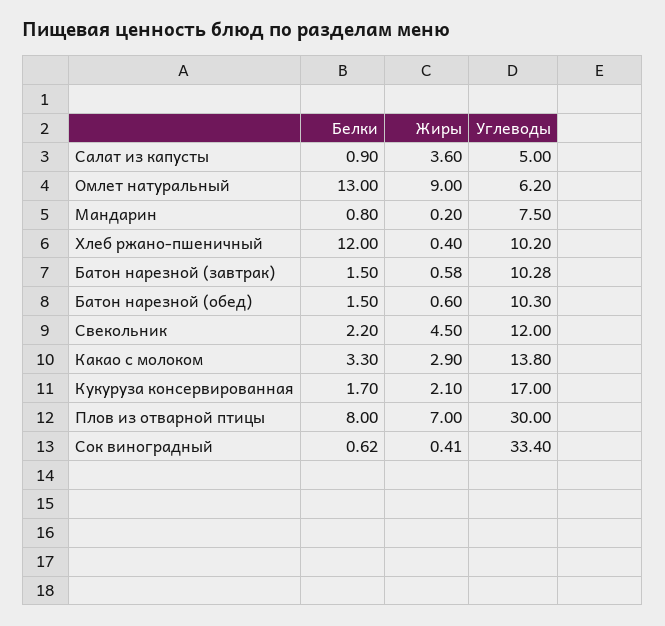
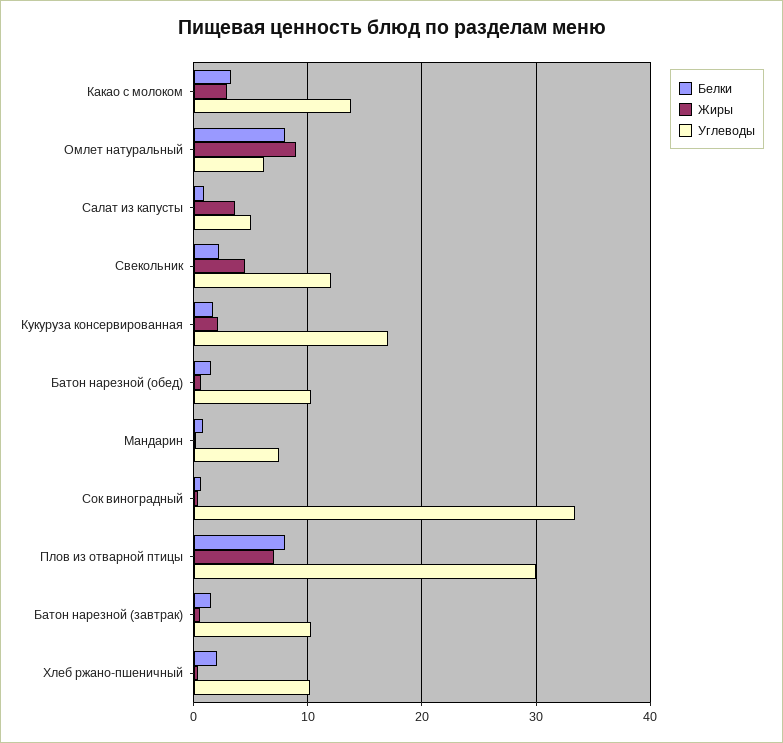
  {
    "Белки": {
      "Салат из капусты": 0.9,
-     "Омлет натуральный": 13,
+     "Омлет натуральный": 8,
      "Мандарин": 0.8,
-     "Хлеб ржано-пшеничный": 12,
+     "Хлеб ржано-пшеничный": 2,
      "Батон нарезной (завтрак)": 1.5,
      "Батон нарезной (обед)": 1.5,
      "Свекольник": 2.2,
      "Какао с молоком": 3.3,
      "Кукуруза консервированная": 1.7,
      "Плов из отварной птицы": 8,
      "Сок виноградный": 0.62
    },
    "Жиры": {
      "Салат из капусты": 3.6,
      "Омлет натуральный": 9,
      "Мандарин": 0.2,
      "Хлеб ржано-пшеничный": 0.4,
      "Батон нарезной (завтрак)": 0.58,
      "Батон нарезной (обед)": 0.6,
      "Свекольник": 4.5,
      "Какао с молоком": 2.9,
      "Кукуруза консервированная": 2.1,
      "Плов из отварной птицы": 7,
      "Сок виноградный": 0.41
    },
    "Углеводы": {
      "Салат из капусты": 5,
      "Омлет натуральный": 6.2,
      "Мандарин": 7.5,
      "Хлеб ржано-пшеничный": 10.2,
      "Батон нарезной (завтрак)": 10.28,
      "Батон нарезной (обед)": 10.3,
      "Свекольник": 12,
      "Какао с молоком": 13.8,
      "Кукуруза консервированная": 17,
      "Плов из отварной птицы": 30,
      "Сок виноградный": 33.4
    }
  }

